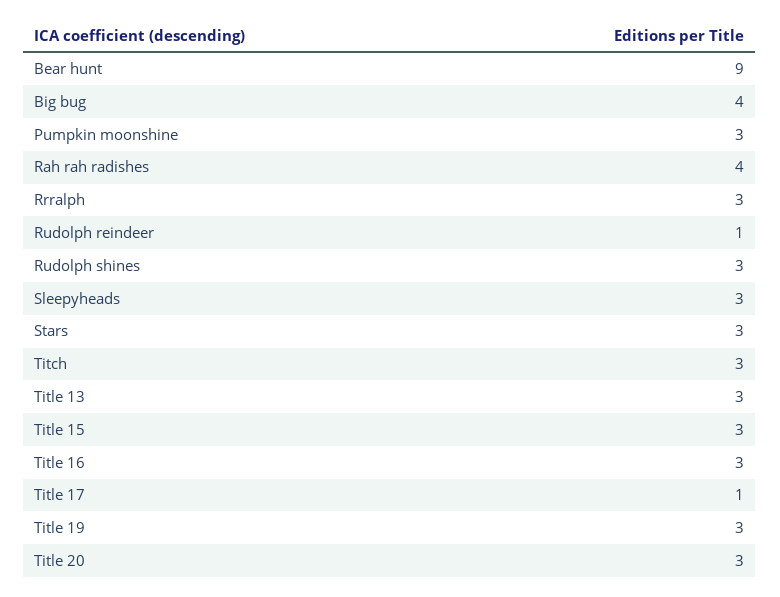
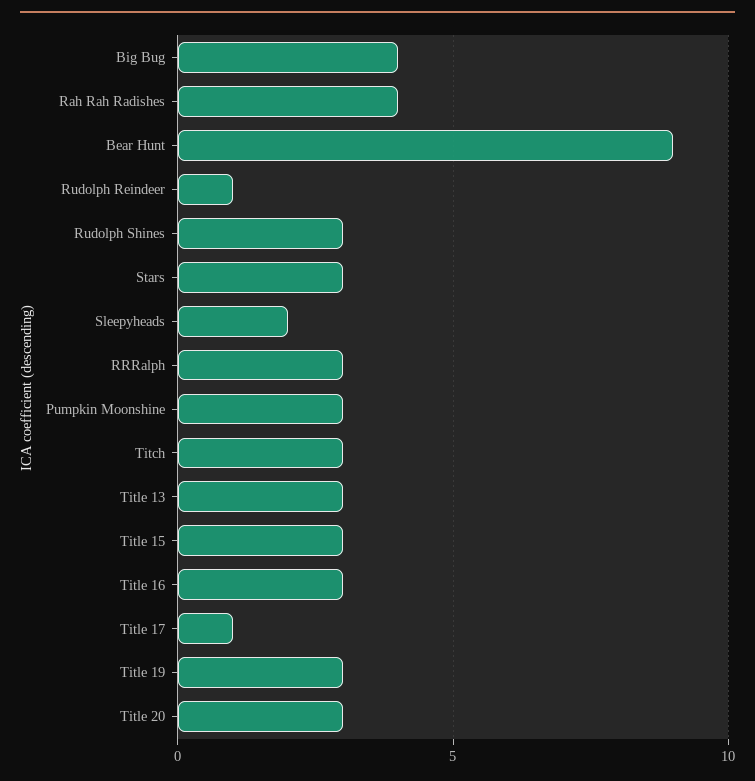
  {
    "Bear hunt": 9,
    "Big bug": 4,
    "Pumpkin moonshine": 3,
    "Rah rah radishes": 4,
    "Rrralph": 3,
    "Rudolph reindeer": 1,
    "Rudolph shines": 3,
-   "Sleepyheads": 3,
+   "Sleepyheads": 2,
    "Stars": 3,
    "Titch": 3,
    "Title 13": 3,
    "Title 15": 3,
    "Title 16": 3,
    "Title 17": 1,
    "Title 19": 3,
    "Title 20": 3
  }

